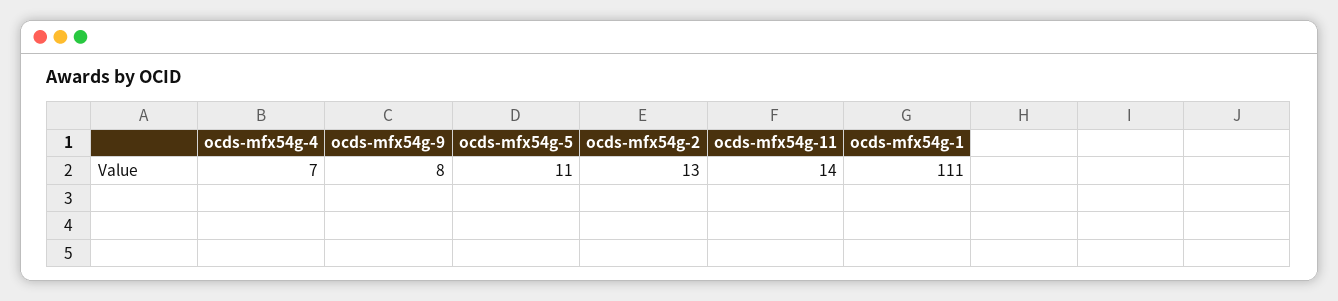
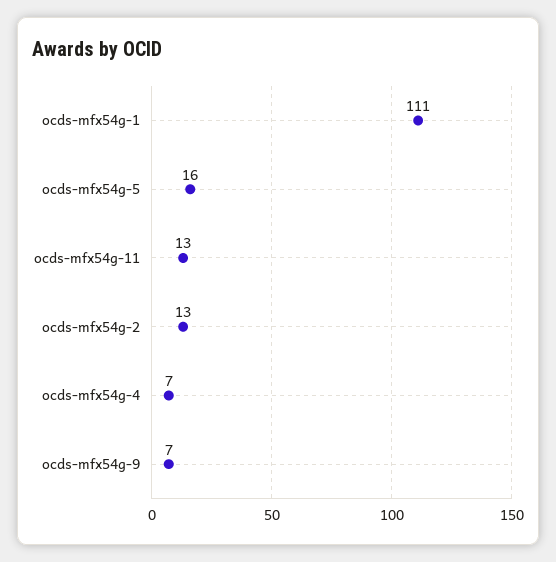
  {
    "ocds-mfx54g-4": 7,
-   "ocds-mfx54g-9": 8,
+   "ocds-mfx54g-9": 7,
-   "ocds-mfx54g-5": 11,
+   "ocds-mfx54g-5": 16,
    "ocds-mfx54g-2": 13,
-   "ocds-mfx54g-11": 14,
+   "ocds-mfx54g-11": 13,
    "ocds-mfx54g-1": 111
  }

